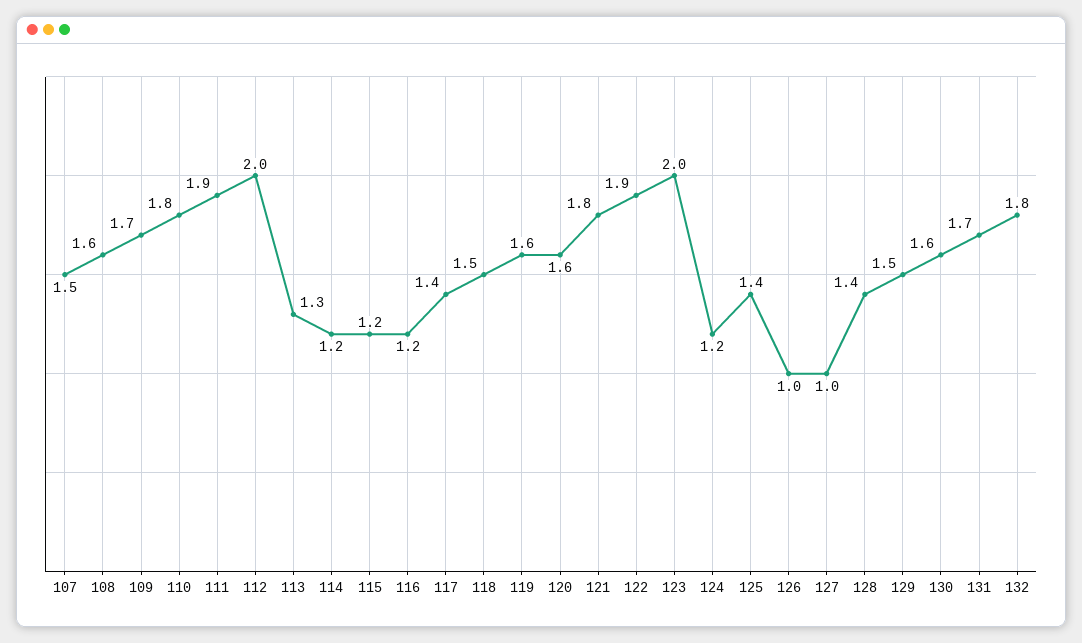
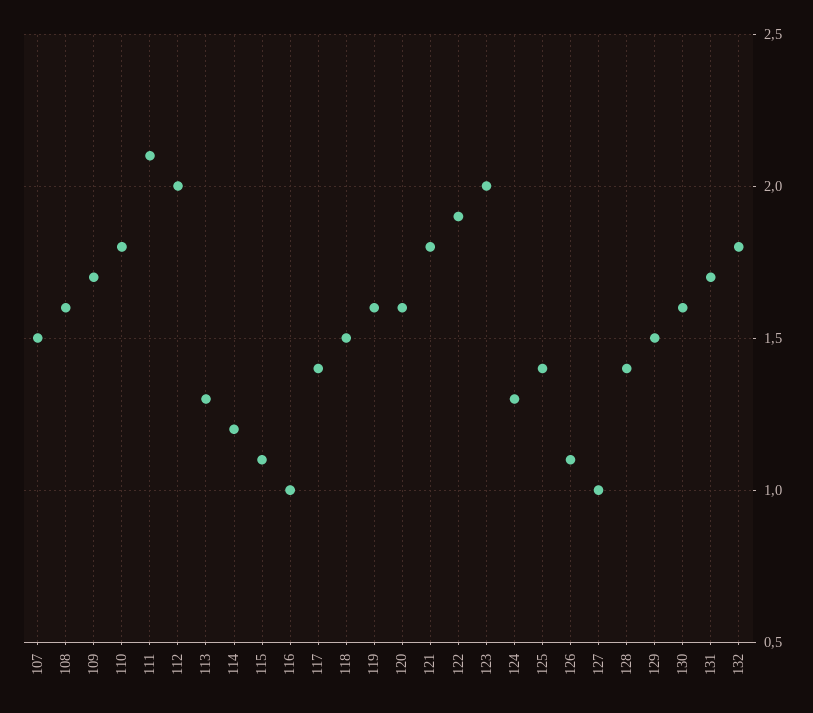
  {
    "107": 1.5,
    "108": 1.6,
    "109": 1.7,
    "110": 1.8,
-   "111": 1.9,
+   "111": 2.1,
    "112": 2,
    "113": 1.3,
    "114": 1.2,
-   "115": 1.2,
+   "115": 1.1,
-   "116": 1.2,
+   "116": 1,
    "117": 1.4,
    "118": 1.5,
    "119": 1.6,
    "120": 1.6,
    "121": 1.8,
    "122": 1.9,
    "123": 2,
-   "124": 1.2,
+   "124": 1.3,
    "125": 1.4,
-   "126": 1,
+   "126": 1.1,
    "127": 1,
    "128": 1.4,
    "129": 1.5,
    "130": 1.6,
    "131": 1.7,
    "132": 1.8
  }

